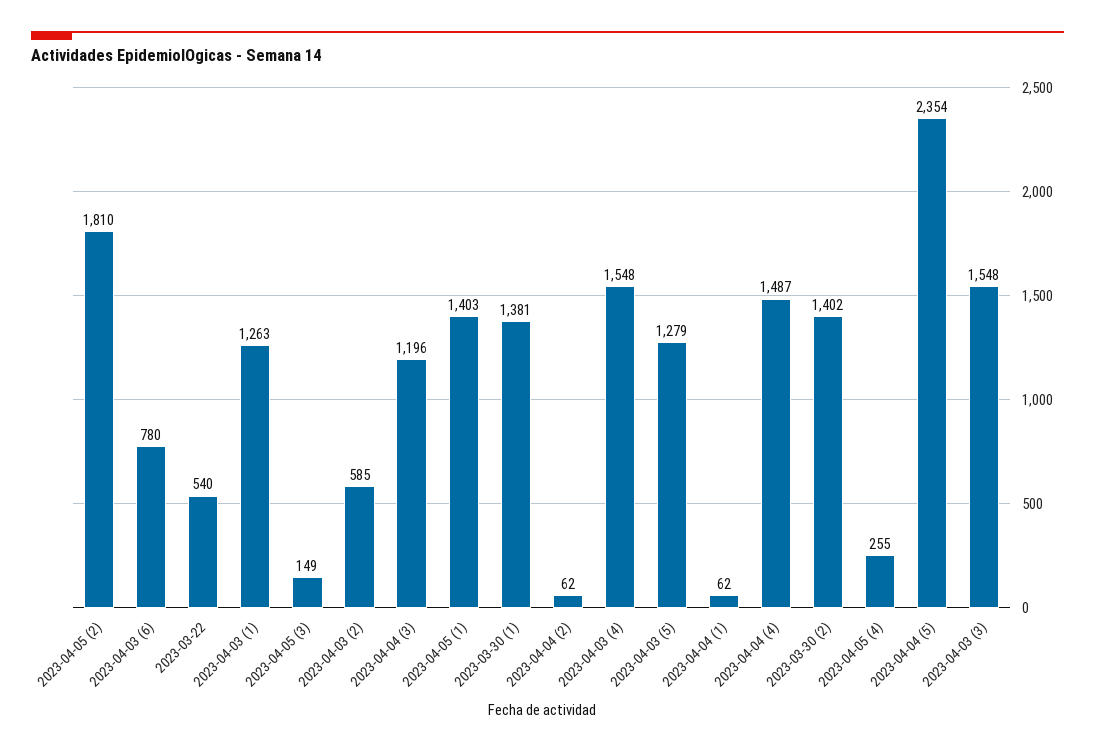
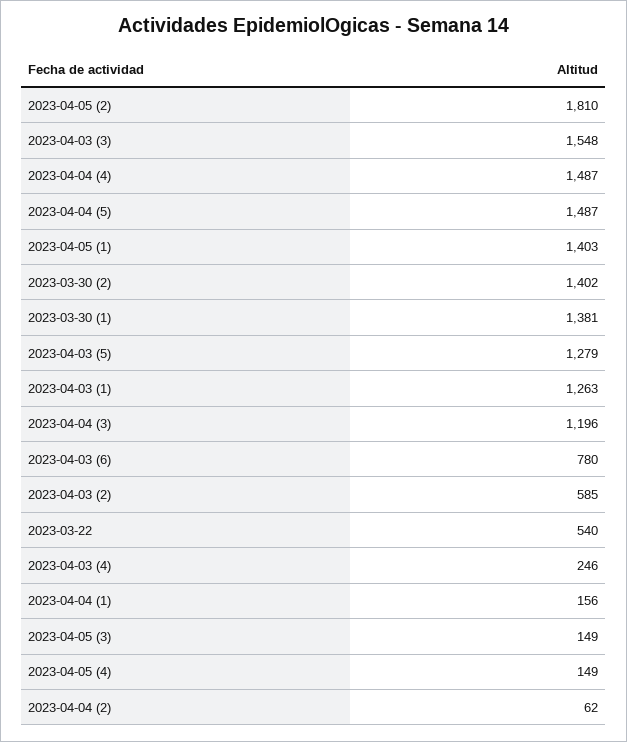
  {
    "2023-04-05 (2)": 1810,
    "2023-04-03 (6)": 780,
    "2023-03-22": 540,
    "2023-04-03 (1)": 1263,
    "2023-04-05 (3)": 149,
    "2023-04-03 (2)": 585,
    "2023-04-04 (3)": 1196,
    "2023-04-05 (1)": 1403,
    "2023-03-30 (1)": 1381,
    "2023-04-04 (2)": 62,
-   "2023-04-03 (4)": 1548,
+   "2023-04-03 (4)": 246,
    "2023-04-03 (5)": 1279,
-   "2023-04-04 (1)": 62,
+   "2023-04-04 (1)": 156,
    "2023-04-04 (4)": 1487,
    "2023-03-30 (2)": 1402,
-   "2023-04-05 (4)": 255,
+   "2023-04-05 (4)": 149,
-   "2023-04-04 (5)": 2354,
+   "2023-04-04 (5)": 1487,
    "2023-04-03 (3)": 1548
  }

